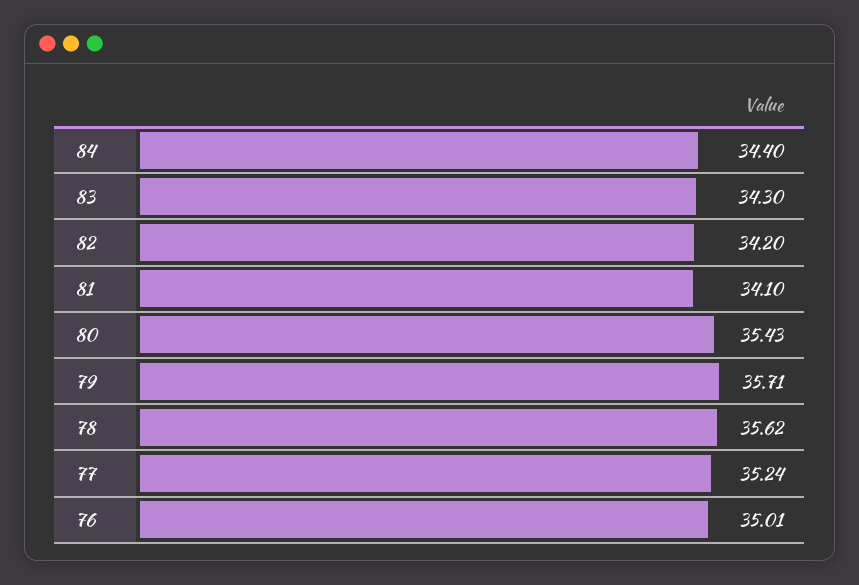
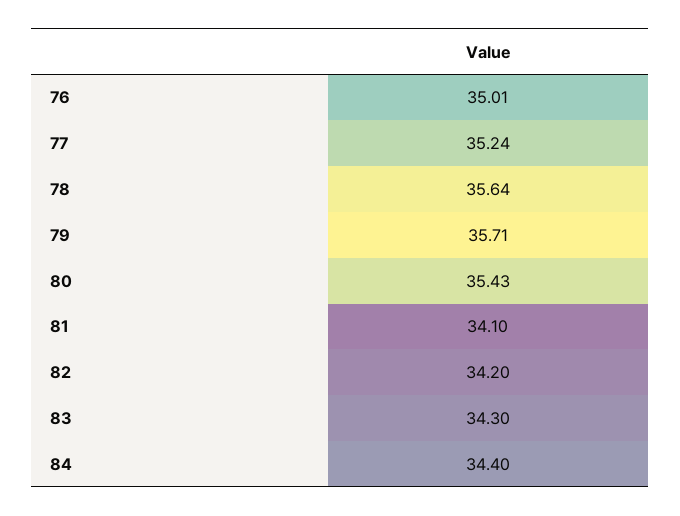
  {
    "84": 34.4,
    "83": 34.3,
    "82": 34.2,
    "81": 34.1,
    "80": 35.43,
    "79": 35.71,
-   "78": 35.62,
+   "78": 35.64,
    "77": 35.24,
    "76": 35.01
  }

